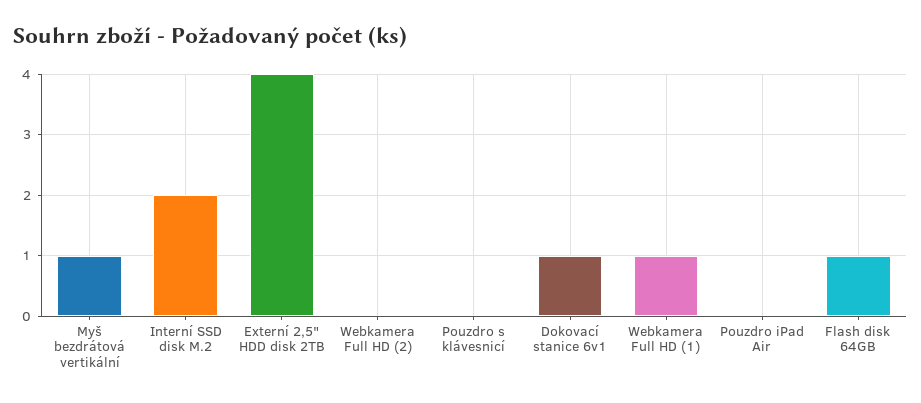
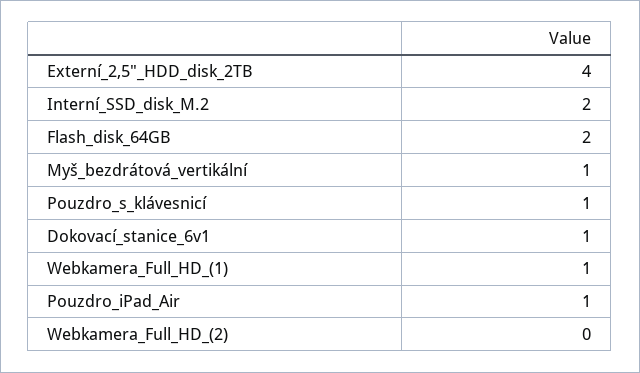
  {
    "Myš bezdrátová vertikální": 1,
    "Interní SSD disk M.2": 2,
    "Externí 2,5\" HDD disk 2TB": 4,
    "Webkamera Full HD (2)": 0,
-   "Pouzdro s klávesnicí": 0,
+   "Pouzdro s klávesnicí": 1,
    "Dokovací stanice 6v1": 1,
    "Webkamera Full HD (1)": 1,
-   "Pouzdro iPad Air": 0,
+   "Pouzdro iPad Air": 1,
-   "Flash disk 64GB": 1
+   "Flash disk 64GB": 2
  }

